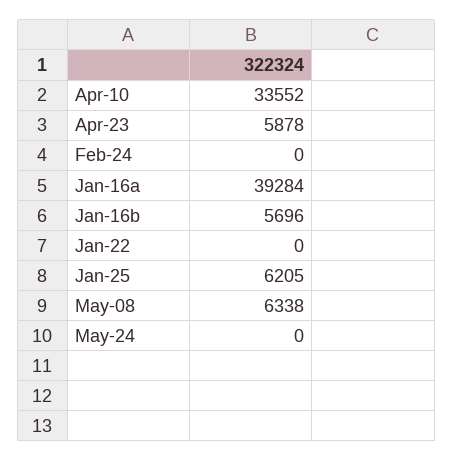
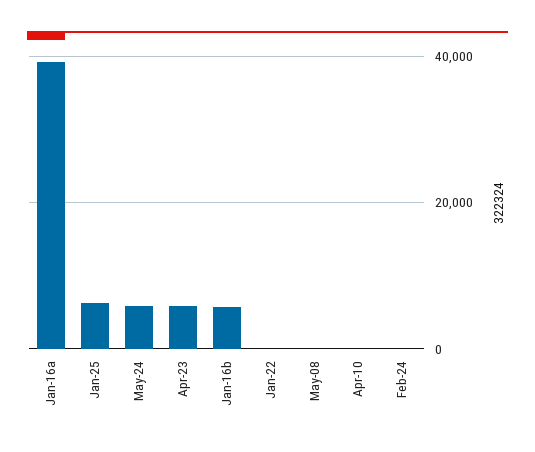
  {
-   "Apr-10": 33552,
+   "Apr-10": 0,
    "Apr-23": 5878,
    "Feb-24": 0,
    "Jan-16a": 39284,
    "Jan-16b": 5696,
    "Jan-22": 0,
    "Jan-25": 6205,
-   "May-08": 6338,
+   "May-08": 0,
-   "May-24": 0
+   "May-24": 6000
  }

